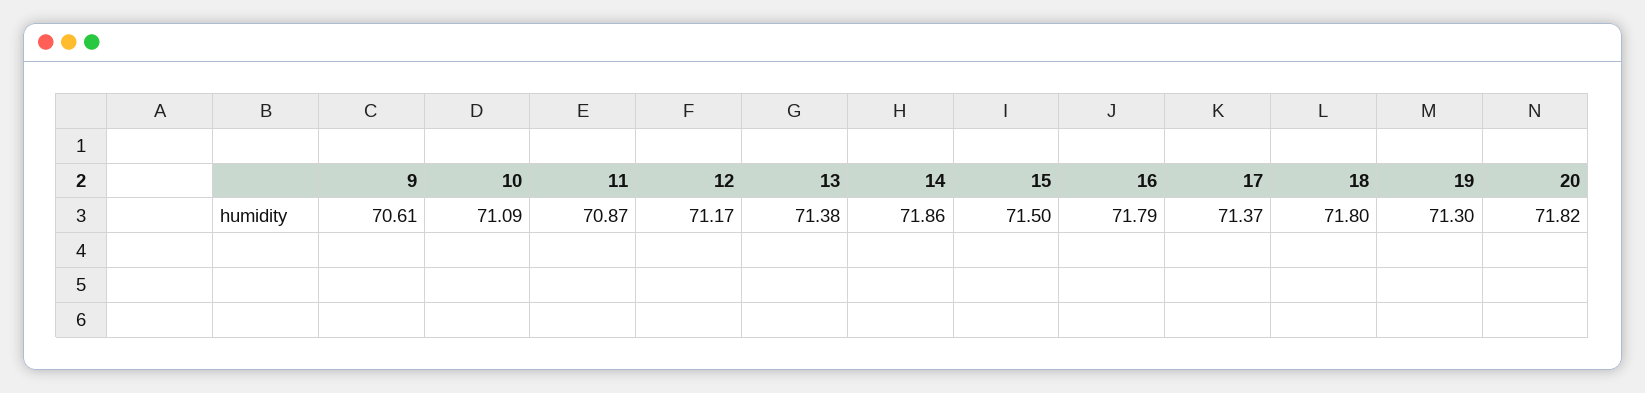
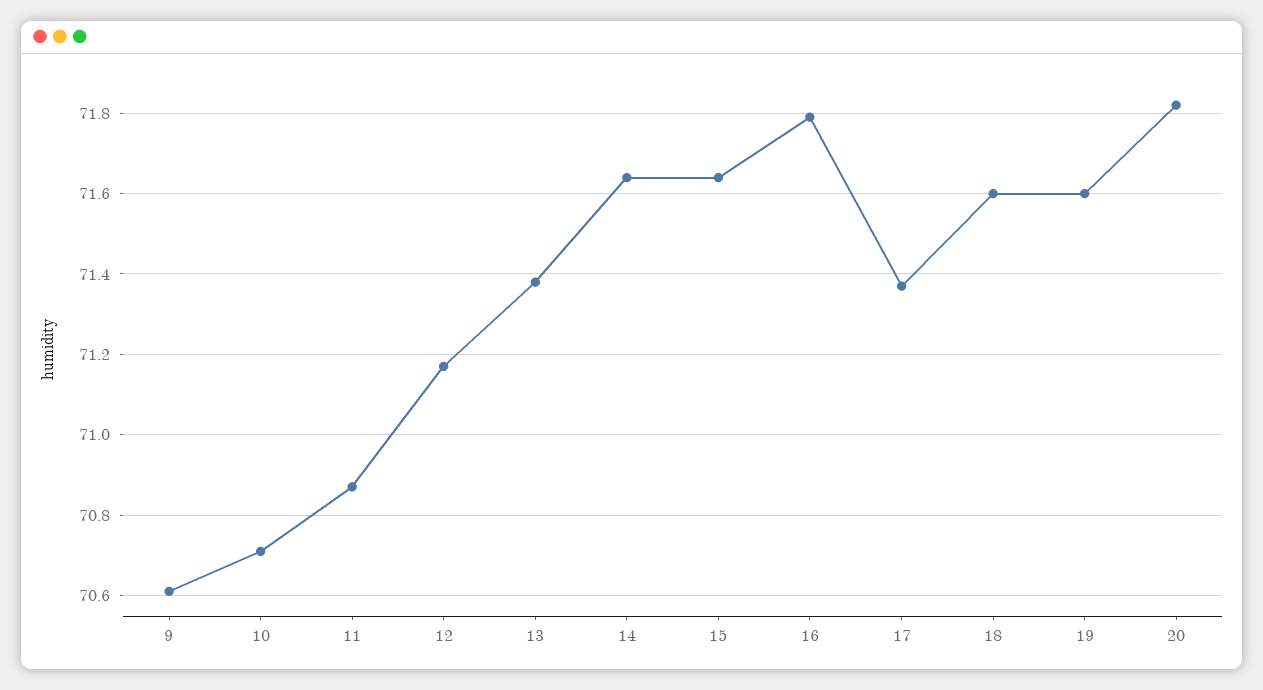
  {
    "9": 70.61,
-   "10": 71.09,
+   "10": 70.7,
    "11": 70.87,
    "12": 71.17,
    "13": 71.38,
-   "14": 71.86,
+   "14": 71.65,
-   "15": 71.5,
+   "15": 71.65,
    "16": 71.79,
    "17": 71.37,
-   "18": 71.8,
+   "18": 71.6,
-   "19": 71.3,
+   "19": 71.6,
    "20": 71.82
  }

